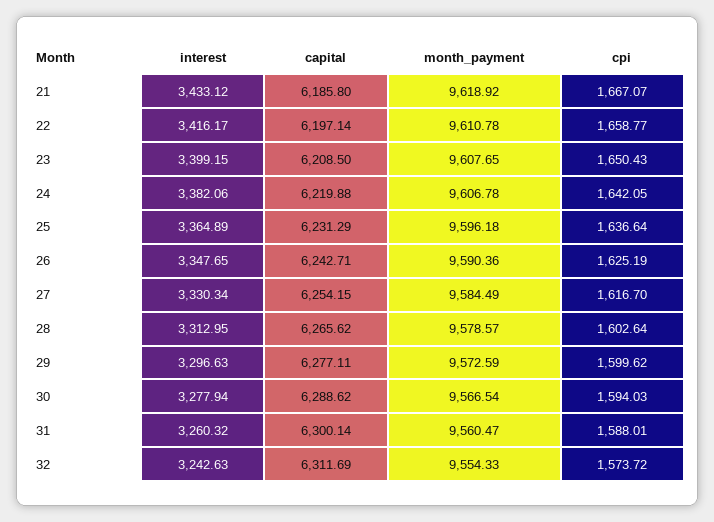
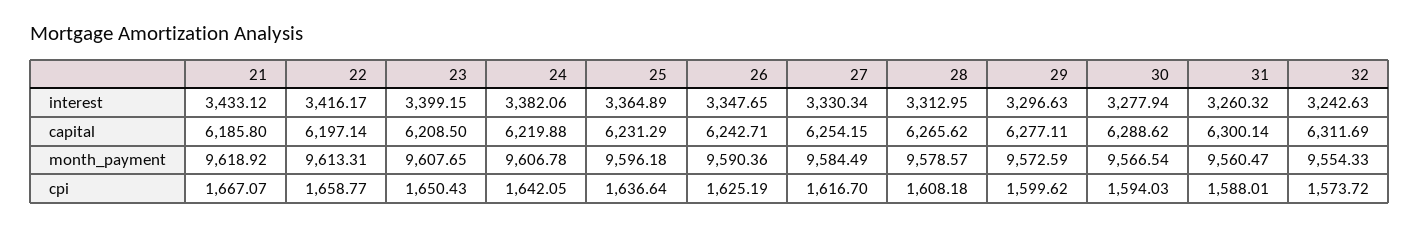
  {
    "interest": {
      "21": 3433.12,
      "22": 3416.17,
      "23": 3399.15,
      "24": 3382.06,
      "25": 3364.89,
      "26": 3347.65,
      "27": 3330.34,
      "28": 3312.95,
      "29": 3296.63,
      "30": 3277.94,
      "31": 3260.32,
      "32": 3242.63
    },
    "capital": {
      "21": 6185.8,
      "22": 6197.14,
      "23": 6208.5,
      "24": 6219.88,
      "25": 6231.29,
      "26": 6242.71,
      "27": 6254.15,
      "28": 6265.62,
      "29": 6277.11,
      "30": 6288.62,
      "31": 6300.14,
      "32": 6311.69
    },
    "month_payment": {
      "21": 9618.92,
-     "22": 9610.78,
+     "22": 9613.31,
      "23": 9607.65,
      "24": 9606.78,
      "25": 9596.18,
      "26": 9590.36,
      "27": 9584.49,
      "28": 9578.57,
      "29": 9572.59,
      "30": 9566.54,
      "31": 9560.47,
      "32": 9554.33
    },
    "cpi": {
      "21": 1667.07,
      "22": 1658.77,
      "23": 1650.43,
      "24": 1642.05,
      "25": 1636.64,
      "26": 1625.19,
      "27": 1616.7,
-     "28": 1602.64,
+     "28": 1608.18,
      "29": 1599.62,
      "30": 1594.03,
      "31": 1588.01,
      "32": 1573.72
    }
  }

